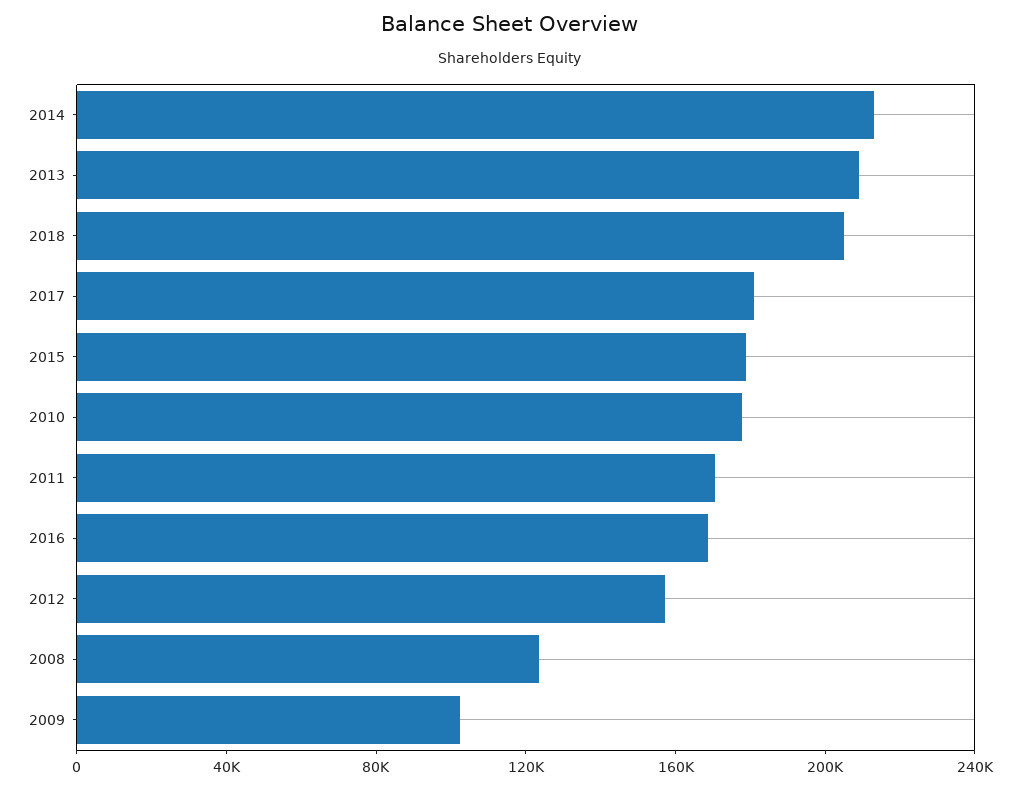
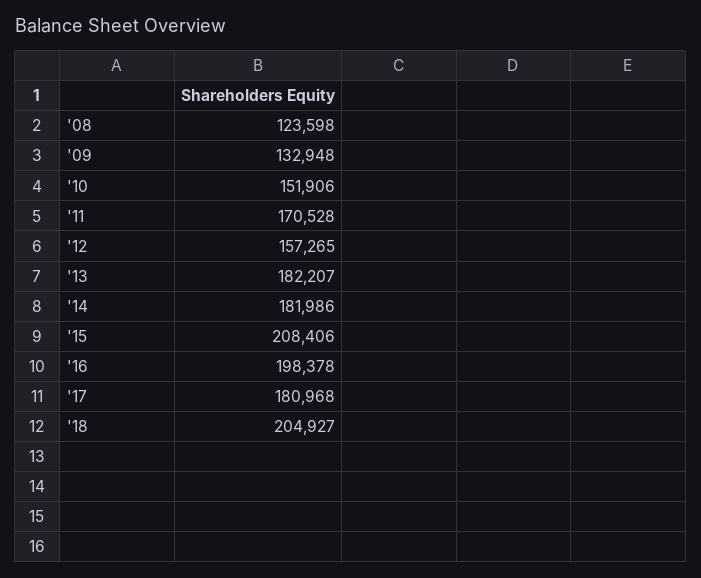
  {
-   "2014": 210000,
+   "2014": 181986,
-   "2013": 210000,
+   "2013": 182207,
    "2018": 204927,
    "2017": 180968,
-   "2015": 180000,
+   "2015": 208406,
-   "2010": 180000,
+   "2010": 151906,
    "2011": 170528,
-   "2016": 170000,
+   "2016": 198378,
    "2012": 157265,
    "2008": 123598,
-   "2009": 100000
+   "2009": 132948
  }

